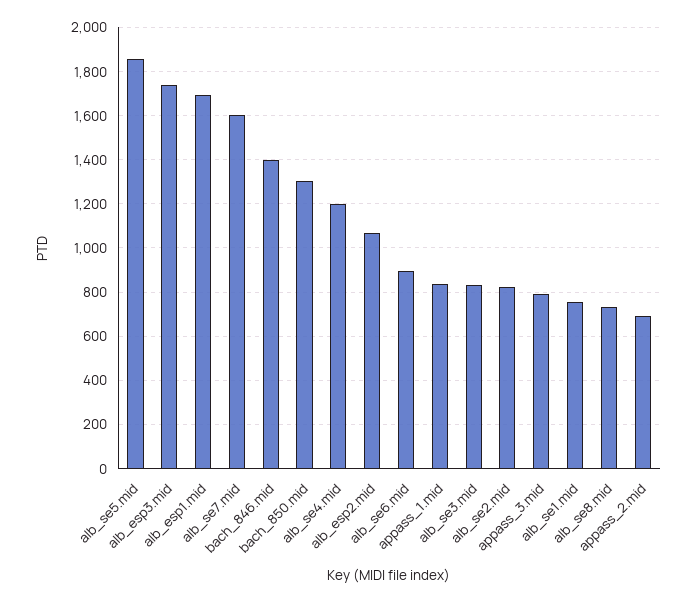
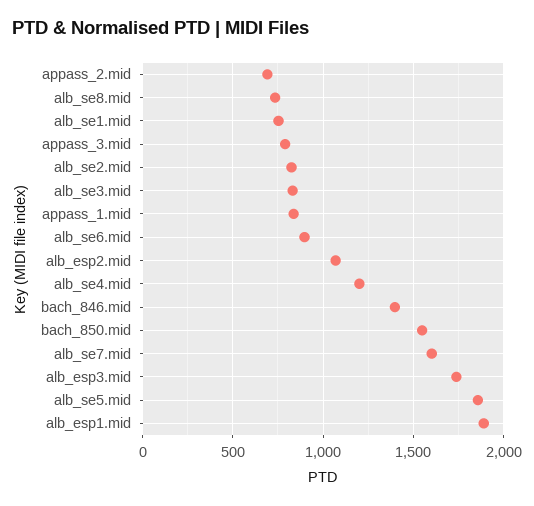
  {
    "alb_se5.mid": 1850,
    "alb_esp3.mid": 1750,
-   "alb_esp1.mid": 1700,
+   "alb_esp1.mid": 1900,
    "alb_se7.mid": 1600,
    "bach_846.mid": 1400,
-   "bach_850.mid": 1300,
+   "bach_850.mid": 1550,
    "alb_se4.mid": 1200,
    "alb_esp2.mid": 1050,
    "alb_se6.mid": 900,
    "appass_1.mid": 850,
    "alb_se3.mid": 850,
    "alb_se2.mid": 850,
    "appass_3.mid": 800,
    "alb_se1.mid": 750,
    "alb_se8.mid": 750,
    "appass_2.mid": 700
  }

